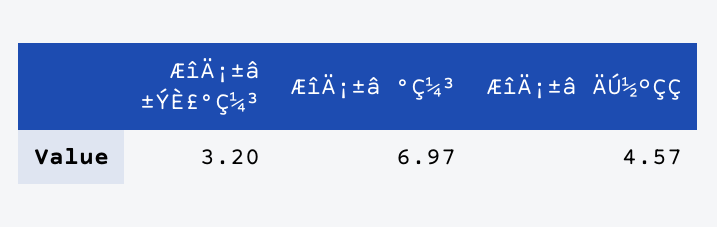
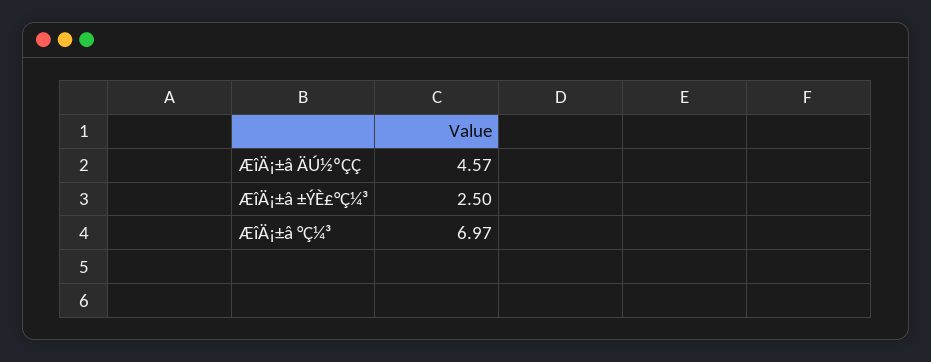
  {
-   "ÆîÄ¡±â ±ÝÈ£°Ç¼³": 3.2,
+   "ÆîÄ¡±â ±ÝÈ£°Ç¼³": 2.5,
    "ÆîÄ¡±â °Ç¼³": 6.97,
    "ÆîÄ¡±â ÄÚ½ºÇÇ": 4.57
  }

